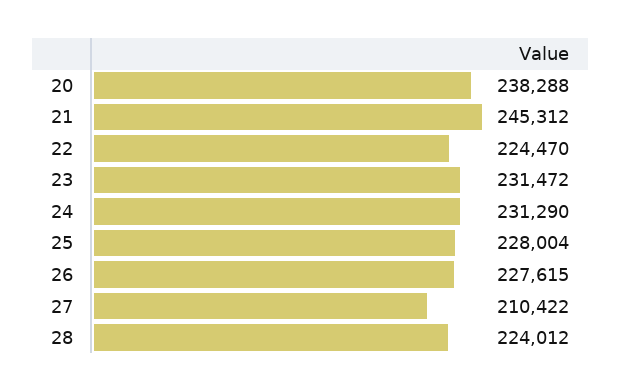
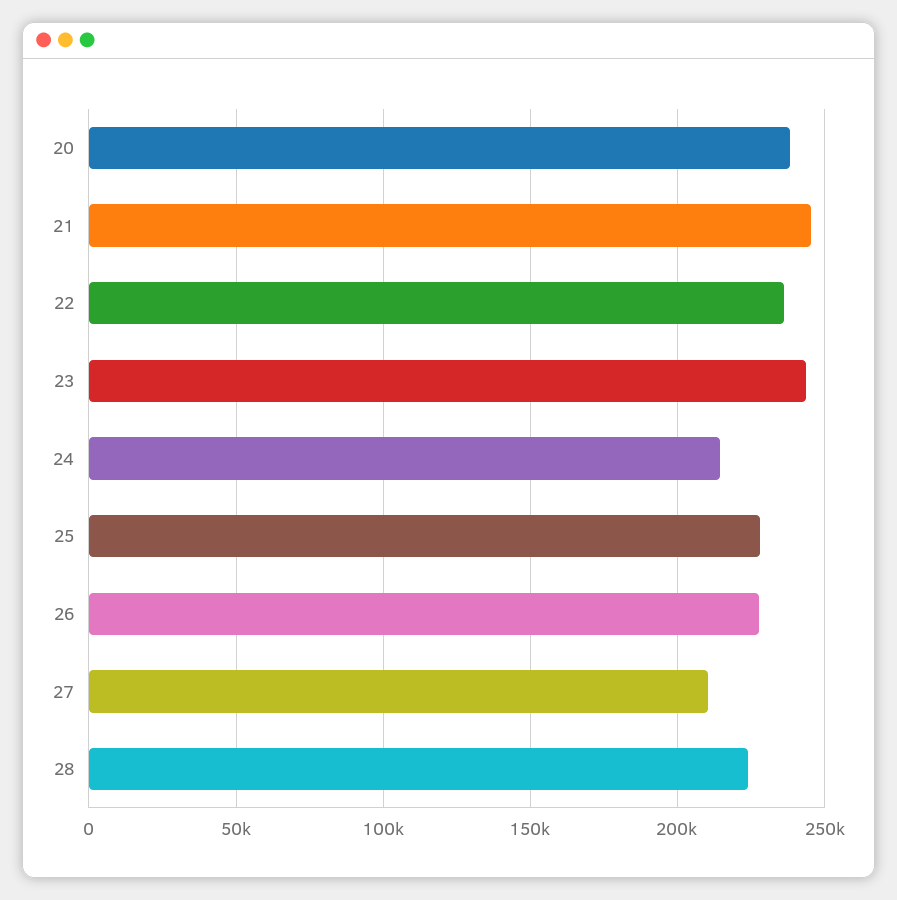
  {
    "20": 238288,
    "21": 245312,
-   "22": 224470,
+   "22": 235000,
-   "23": 231472,
+   "23": 245000,
-   "24": 231290,
+   "24": 215000,
    "25": 228004,
    "26": 227615,
    "27": 210422,
    "28": 224012
  }

